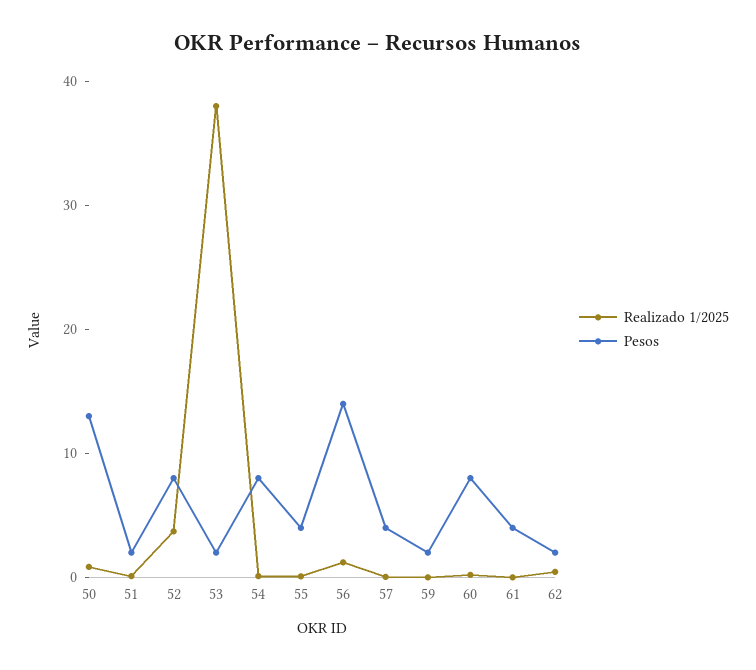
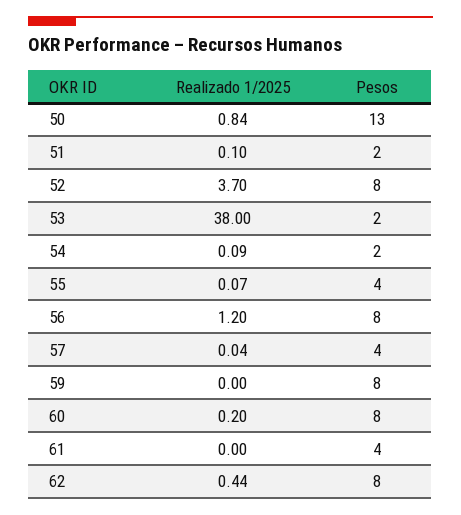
  {
    "Realizado 1/2025": {
      "50": 0.84,
      "51": 0.1,
      "52": 3.7,
      "53": 38,
      "54": 0.09,
      "55": 0.07,
      "56": 1.2,
      "57": 0.04,
      "59": 0,
      "60": 0.2,
      "61": 0,
      "62": 0.44
    },
    "Pesos": {
      "50": 13,
      "51": 2,
      "52": 8,
      "53": 2,
-     "54": 8,
+     "54": 2,
      "55": 4,
-     "56": 14,
+     "56": 8,
      "57": 4,
-     "59": 2,
+     "59": 8,
      "60": 8,
      "61": 4,
-     "62": 2
+     "62": 8
    }
  }

